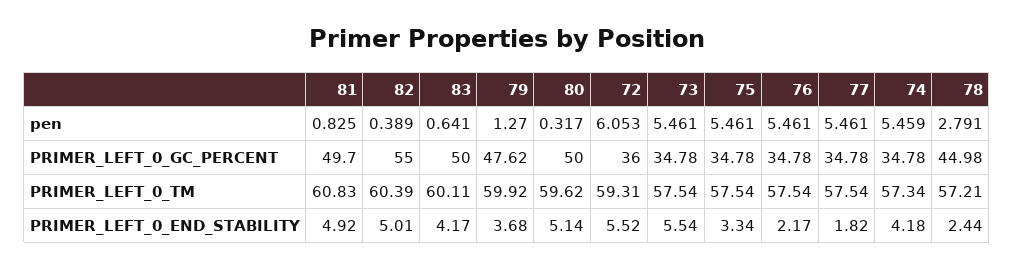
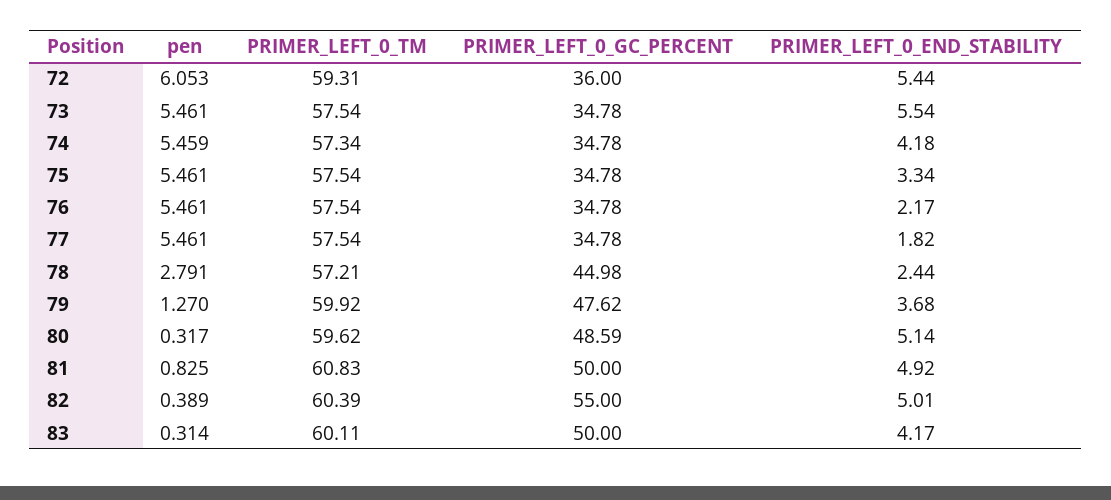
  {
    "81": {
      "pen": 0.825,
-     "PRIMER_LEFT_0_GC_PERCENT": 49.7,
+     "PRIMER_LEFT_0_GC_PERCENT": 50,
      "PRIMER_LEFT_0_TM": 60.83,
      "PRIMER_LEFT_0_END_STABILITY": 4.92
    },
    "82": {
      "pen": 0.389,
      "PRIMER_LEFT_0_GC_PERCENT": 55,
      "PRIMER_LEFT_0_TM": 60.39,
      "PRIMER_LEFT_0_END_STABILITY": 5.01
    },
    "83": {
-     "pen": 0.641,
+     "pen": 0.314,
      "PRIMER_LEFT_0_GC_PERCENT": 50,
      "PRIMER_LEFT_0_TM": 60.11,
      "PRIMER_LEFT_0_END_STABILITY": 4.17
    },
    "79": {
      "pen": 1.27,
      "PRIMER_LEFT_0_GC_PERCENT": 47.62,
      "PRIMER_LEFT_0_TM": 59.92,
      "PRIMER_LEFT_0_END_STABILITY": 3.68
    },
    "80": {
      "pen": 0.317,
-     "PRIMER_LEFT_0_GC_PERCENT": 50,
+     "PRIMER_LEFT_0_GC_PERCENT": 48.59,
      "PRIMER_LEFT_0_TM": 59.62,
      "PRIMER_LEFT_0_END_STABILITY": 5.14
    },
    "72": {
      "pen": 6.053,
      "PRIMER_LEFT_0_GC_PERCENT": 36,
      "PRIMER_LEFT_0_TM": 59.31,
-     "PRIMER_LEFT_0_END_STABILITY": 5.52
+     "PRIMER_LEFT_0_END_STABILITY": 5.44
    },
    "73": {
      "pen": 5.461,
      "PRIMER_LEFT_0_GC_PERCENT": 34.78,
      "PRIMER_LEFT_0_TM": 57.54,
      "PRIMER_LEFT_0_END_STABILITY": 5.54
    },
    "75": {
      "pen": 5.461,
      "PRIMER_LEFT_0_GC_PERCENT": 34.78,
      "PRIMER_LEFT_0_TM": 57.54,
      "PRIMER_LEFT_0_END_STABILITY": 3.34
    },
    "76": {
      "pen": 5.461,
      "PRIMER_LEFT_0_GC_PERCENT": 34.78,
      "PRIMER_LEFT_0_TM": 57.54,
      "PRIMER_LEFT_0_END_STABILITY": 2.17
    },
    "77": {
      "pen": 5.461,
      "PRIMER_LEFT_0_GC_PERCENT": 34.78,
      "PRIMER_LEFT_0_TM": 57.54,
      "PRIMER_LEFT_0_END_STABILITY": 1.82
    },
    "74": {
      "pen": 5.459,
      "PRIMER_LEFT_0_GC_PERCENT": 34.78,
      "PRIMER_LEFT_0_TM": 57.34,
      "PRIMER_LEFT_0_END_STABILITY": 4.18
    },
    "78": {
      "pen": 2.791,
      "PRIMER_LEFT_0_GC_PERCENT": 44.98,
      "PRIMER_LEFT_0_TM": 57.21,
      "PRIMER_LEFT_0_END_STABILITY": 2.44
    }
  }

